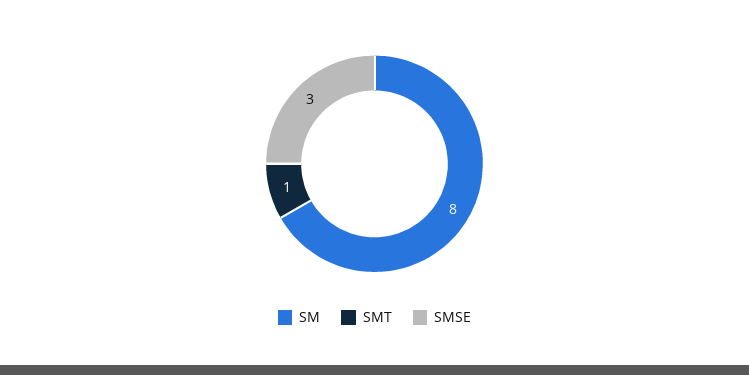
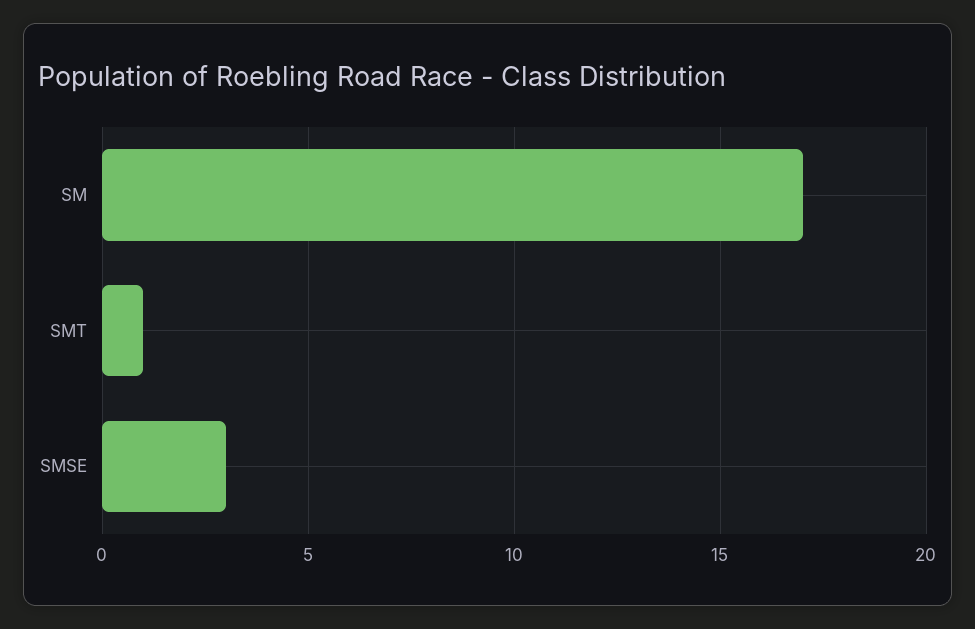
  {
-   "SM": 8,
+   "SM": 17,
    "SMT": 1,
    "SMSE": 3
  }

